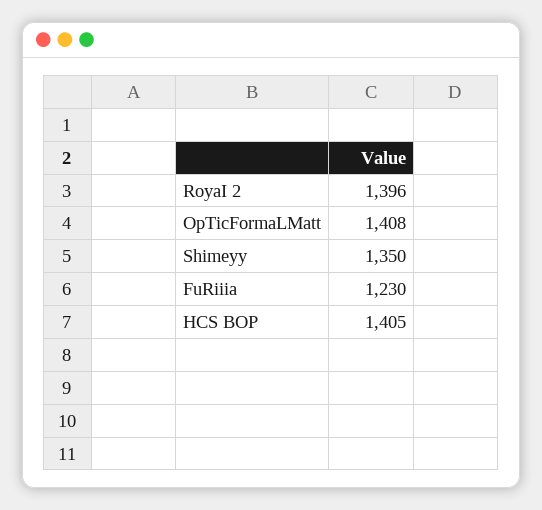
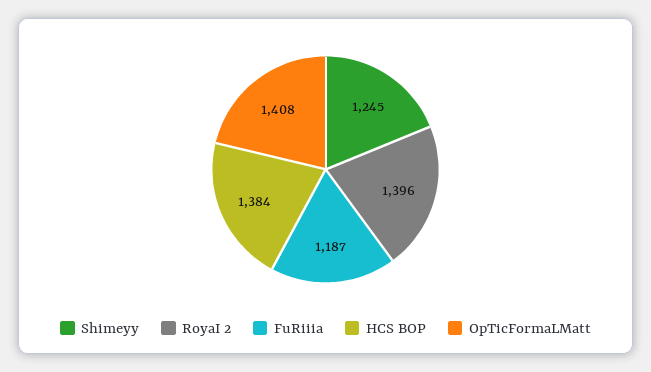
  {
    "RoyaI 2": 1396,
    "OpTicFormaLMatt": 1408,
-   "Shimeyy": 1350,
+   "Shimeyy": 1245,
-   "FuRiiia": 1230,
+   "FuRiiia": 1187,
-   "HCS BOP": 1405
+   "HCS BOP": 1384
  }

